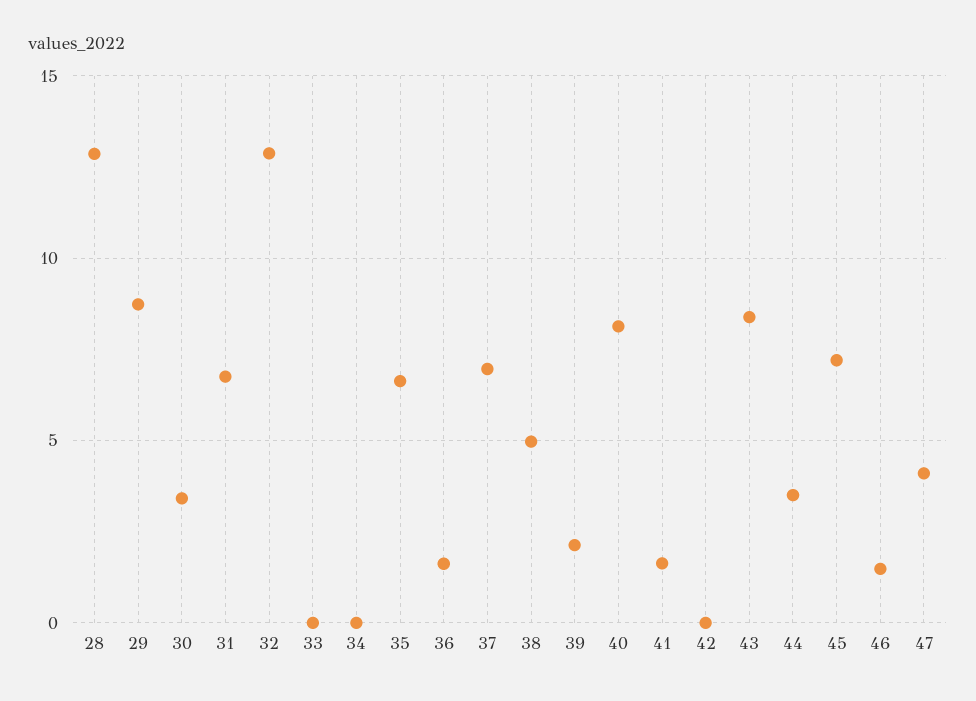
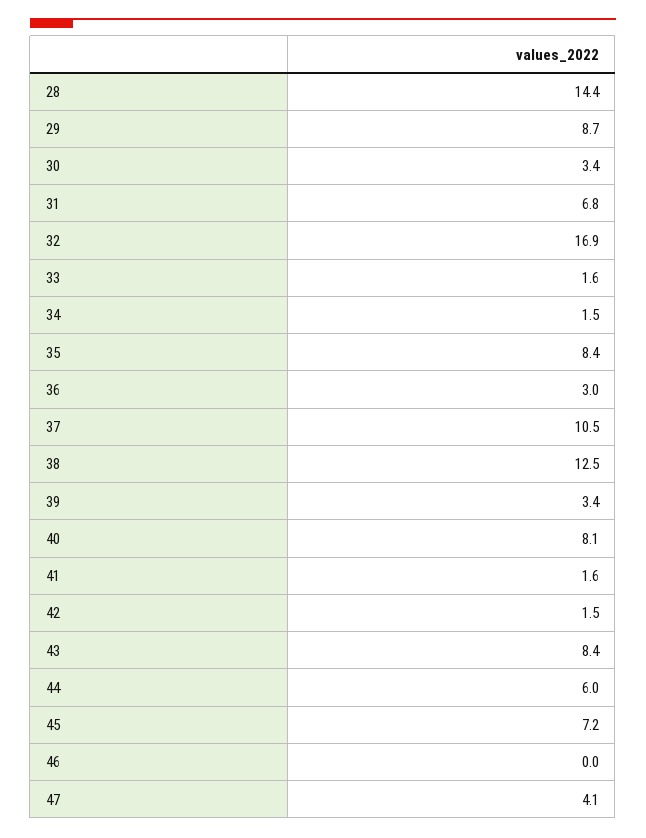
  {
-   "28": 13,
+   "28": 14.4,
    "29": 8.7,
    "30": 3.4,
    "31": 6.8,
-   "32": 13,
+   "32": 16.9,
-   "33": 0,
+   "33": 1.6,
-   "34": 0,
+   "34": 1.5,
-   "35": 6.5,
+   "35": 8.4,
-   "36": 1.5,
+   "36": 3,
-   "37": 7,
+   "37": 10.5,
-   "38": 5,
+   "38": 12.5,
-   "39": 2,
+   "39": 3.4,
    "40": 8.1,
    "41": 1.6,
-   "42": 0,
+   "42": 1.5,
    "43": 8.4,
-   "44": 3.5,
+   "44": 6,
    "45": 7.2,
-   "46": 1.5,
+   "46": 0,
    "47": 4.1
  }

